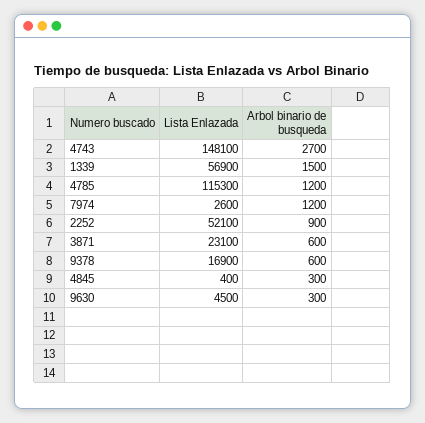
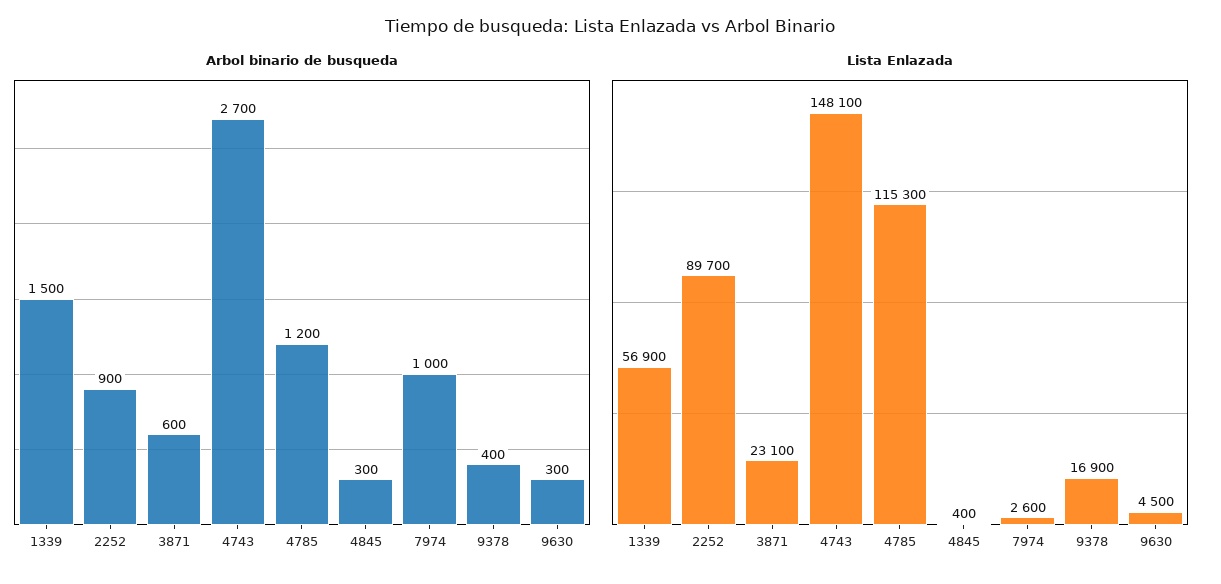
  {
    "Lista Enlazada": {
      "4743": 148100,
      "1339": 56900,
      "4785": 115300,
      "7974": 2600,
-     "2252": 52100,
+     "2252": 89700,
      "3871": 23100,
      "9378": 16900,
      "4845": 400,
      "9630": 4500
    },
    "Arbol binario de busqueda": {
      "4743": 2700,
      "1339": 1500,
      "4785": 1200,
-     "7974": 1200,
+     "7974": 1000,
      "2252": 900,
      "3871": 600,
-     "9378": 600,
+     "9378": 400,
      "4845": 300,
      "9630": 300
    }
  }

